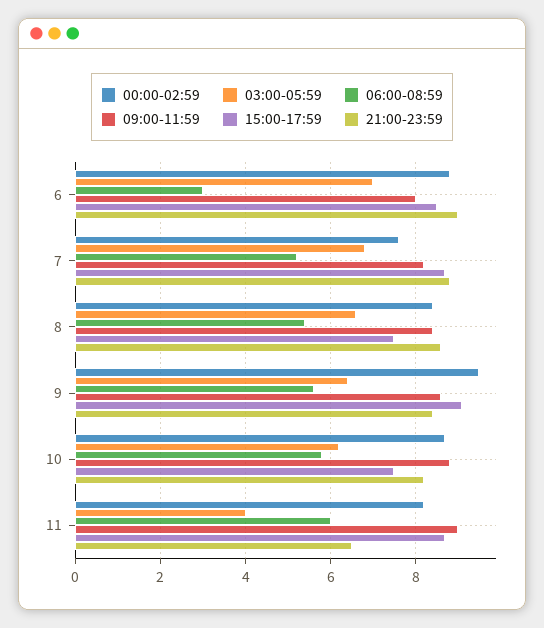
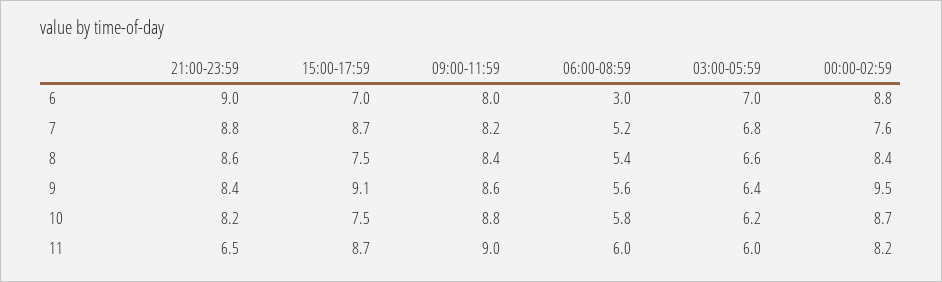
  {
    "00:00-02:59": {
      "6": 8.8,
      "7": 7.6,
      "8": 8.4,
      "9": 9.5,
      "10": 8.7,
      "11": 8.2
    },
    "03:00-05:59": {
      "6": 7,
      "7": 6.8,
      "8": 6.6,
      "9": 6.4,
      "10": 6.2,
-     "11": 4
+     "11": 6
    },
    "06:00-08:59": {
      "6": 3,
      "7": 5.2,
      "8": 5.4,
      "9": 5.6,
      "10": 5.8,
      "11": 6
    },
    "09:00-11:59": {
      "6": 8,
      "7": 8.2,
      "8": 8.4,
      "9": 8.6,
      "10": 8.8,
      "11": 9
    },
    "15:00-17:59": {
-     "6": 8.5,
+     "6": 7,
      "7": 8.7,
      "8": 7.5,
      "9": 9.1,
      "10": 7.5,
      "11": 8.7
    },
    "21:00-23:59": {
      "6": 9,
      "7": 8.8,
      "8": 8.6,
      "9": 8.4,
      "10": 8.2,
      "11": 6.5
    }
  }

